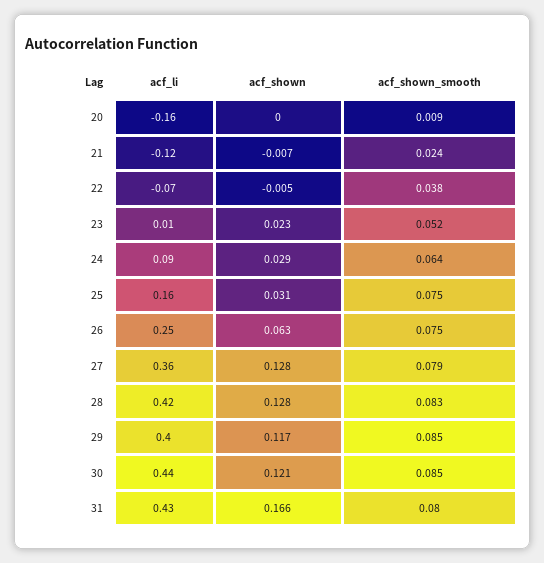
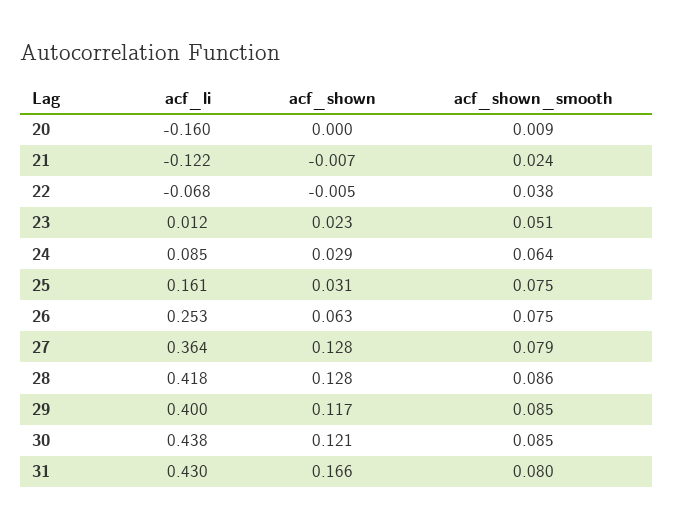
  {
    "acf_li": {
      "20": -0.16,
      "21": -0.122,
      "22": -0.068,
      "23": 0.012,
      "24": 0.085,
      "25": 0.161,
      "26": 0.253,
      "27": 0.364,
      "28": 0.418,
      "29": 0.4,
      "30": 0.438,
      "31": 0.43
    },
    "acf_shown": {
      "20": 0,
      "21": -0.007,
      "22": -0.005,
      "23": 0.023,
      "24": 0.029,
      "25": 0.031,
      "26": 0.063,
      "27": 0.128,
      "28": 0.128,
      "29": 0.117,
      "30": 0.121,
      "31": 0.166
    },
    "acf_shown_smooth": {
      "20": 0.009,
      "21": 0.024,
      "22": 0.038,
-     "23": 0.052,
+     "23": 0.051,
      "24": 0.064,
      "25": 0.075,
      "26": 0.075,
      "27": 0.079,
-     "28": 0.083,
+     "28": 0.086,
      "29": 0.085,
      "30": 0.085,
      "31": 0.08
    }
  }

